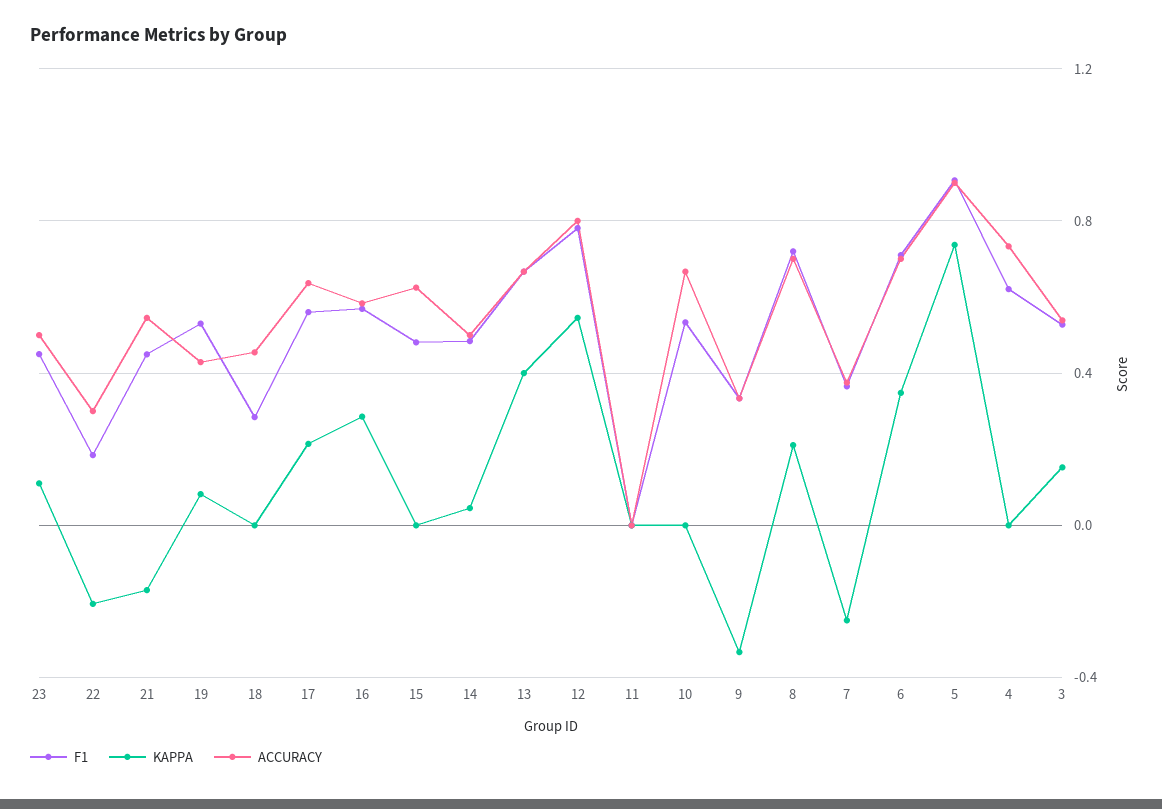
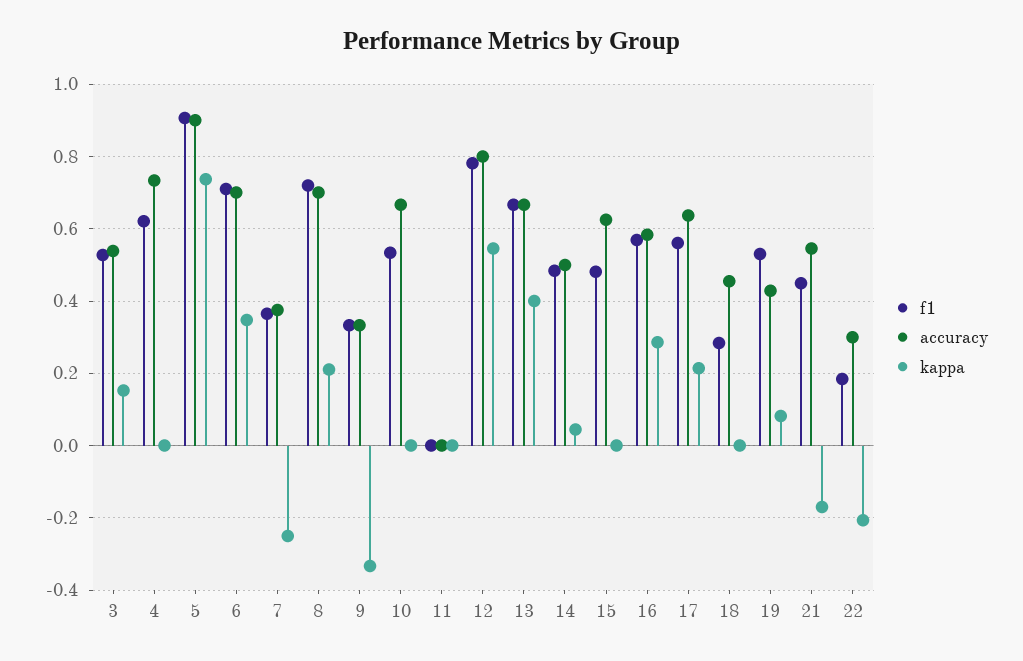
  {
    "F1": {
-     "23": 0.45,
      "22": 0.18,
      "21": 0.44,
      "19": 0.54,
      "18": 0.28,
      "17": 0.56,
      "16": 0.56,
      "15": 0.48,
      "14": 0.48,
      "13": 0.66,
      "12": 0.78,
      "11": 0,
      "10": 0.54,
      "9": 0.34,
      "8": 0.72,
      "7": 0.36,
      "6": 0.7,
      "5": 0.9,
      "4": 0.62,
      "3": 0.52
    },
    "KAPPA": {
-     "23": 0.1,
      "22": -0.2,
      "21": -0.18,
      "19": 0.08,
      "18": 0,
      "17": 0.22,
      "16": 0.28,
      "15": 0,
      "14": 0.04,
      "13": 0.4,
      "12": 0.54,
      "11": 0,
      "10": 0,
      "9": -0.34,
      "8": 0.22,
      "7": -0.26,
      "6": 0.34,
      "5": 0.74,
      "4": 0,
      "3": 0.16
    },
    "ACCURACY": {
-     "23": 0.5,
      "22": 0.3,
      "21": 0.54,
      "19": 0.42,
      "18": 0.46,
      "17": 0.64,
      "16": 0.58,
      "15": 0.62,
      "14": 0.5,
      "13": 0.66,
      "12": 0.8,
      "11": 0,
      "10": 0.66,
      "9": 0.34,
      "8": 0.7,
      "7": 0.38,
      "6": 0.7,
      "5": 0.9,
      "4": 0.74,
      "3": 0.54
    }
  }

